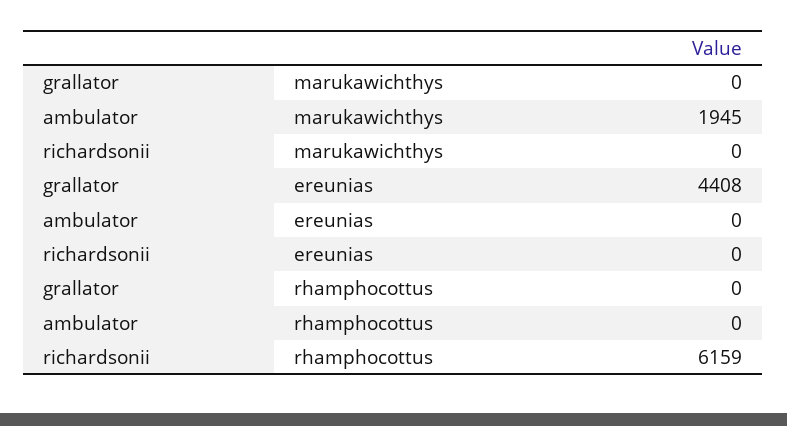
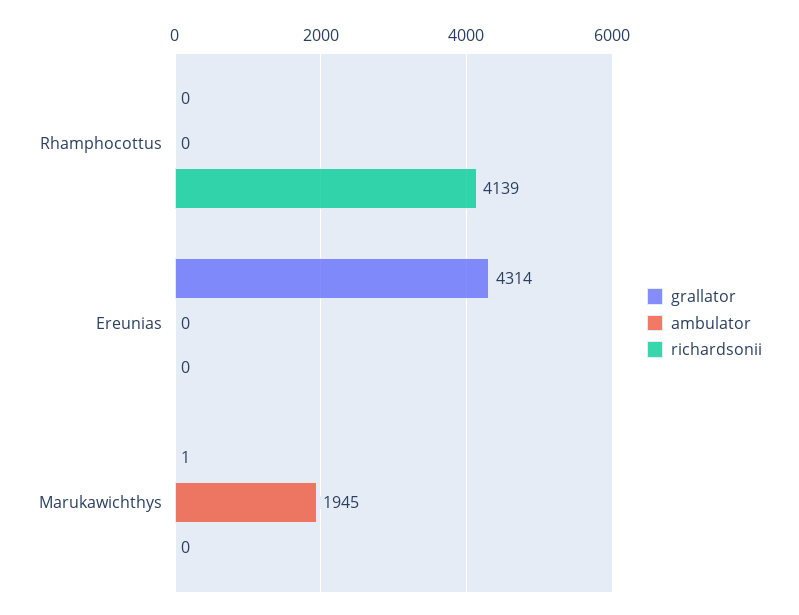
  {
    "grallator": {
-     "marukawichthys": 0,
+     "marukawichthys": 1,
-     "ereunias": 4408,
+     "ereunias": 4314,
      "rhamphocottus": 0
    },
    "ambulator": {
      "marukawichthys": 1945,
      "ereunias": 0,
      "rhamphocottus": 0
    },
    "richardsonii": {
      "marukawichthys": 0,
      "ereunias": 0,
-     "rhamphocottus": 6159
+     "rhamphocottus": 4139
    }
  }

